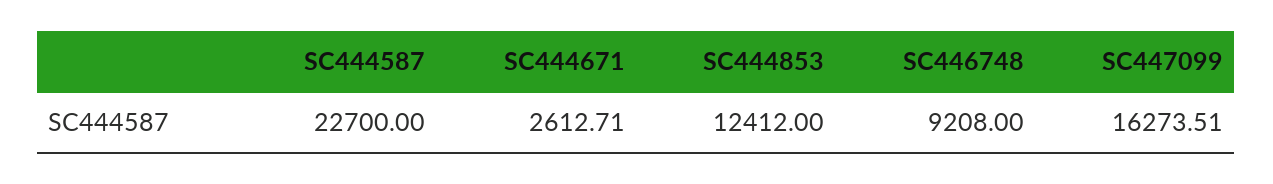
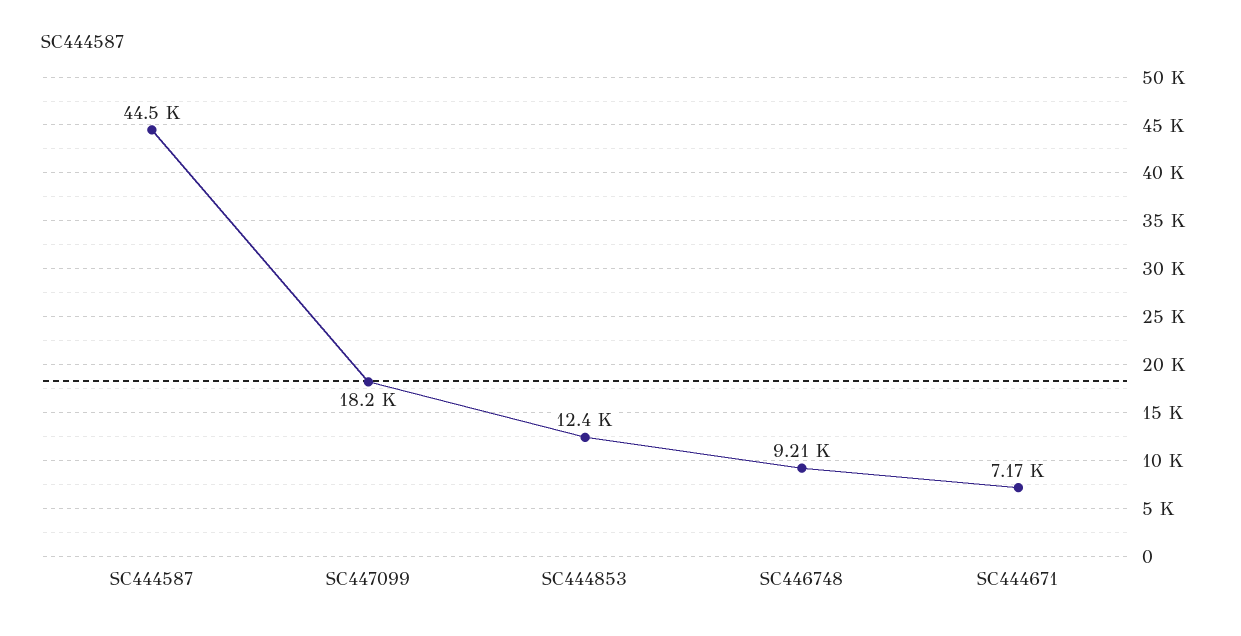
  {
-   "SC444587": 22700,
+   "SC444587": 44500,
-   "SC444671": 2612.71,
+   "SC444671": 7170,
    "SC444853": 12412,
    "SC446748": 9208,
-   "SC447099": 16273.51
+   "SC447099": 18200
  }

